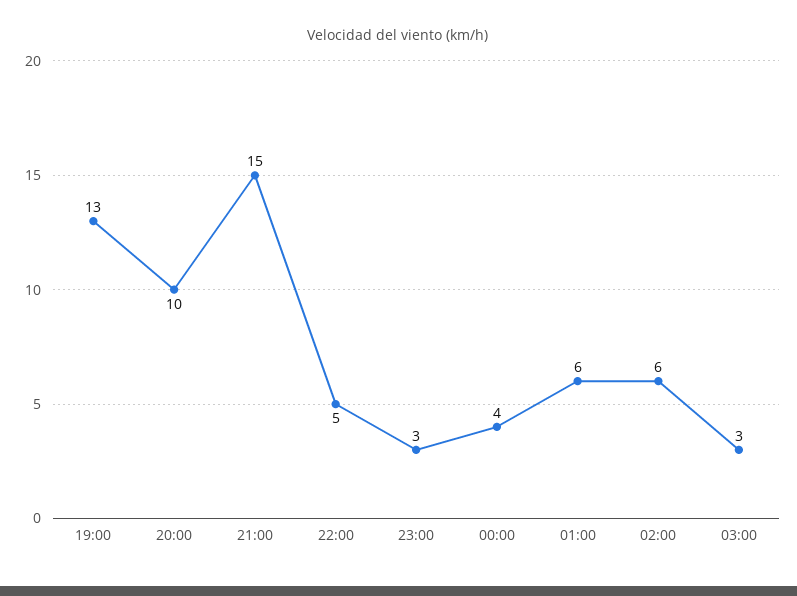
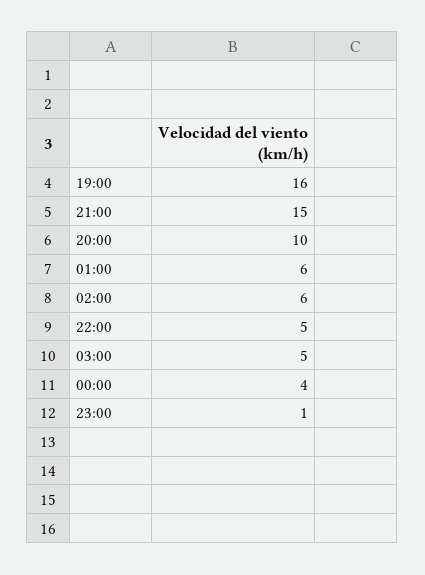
  {
-   "19:00": 13,
+   "19:00": 16,
    "20:00": 10,
    "21:00": 15,
    "22:00": 5,
-   "23:00": 3,
+   "23:00": 1,
    "00:00": 4,
    "01:00": 6,
    "02:00": 6,
-   "03:00": 3
+   "03:00": 5
  }

